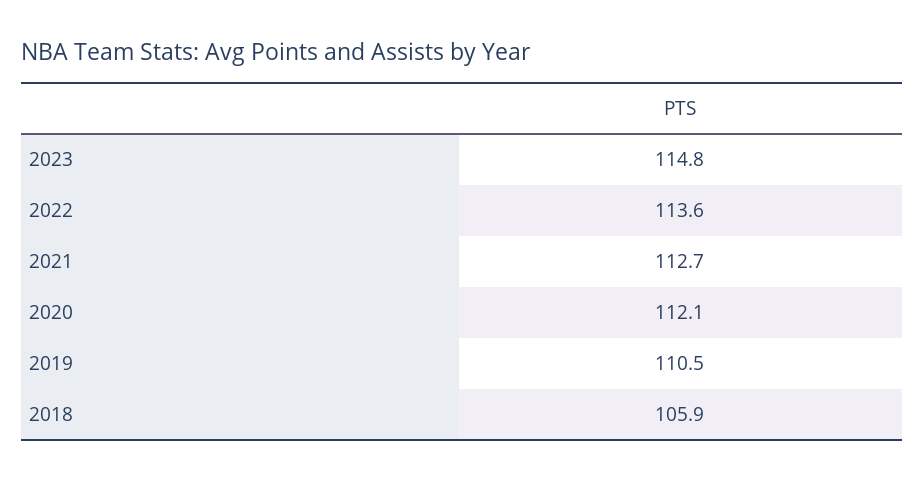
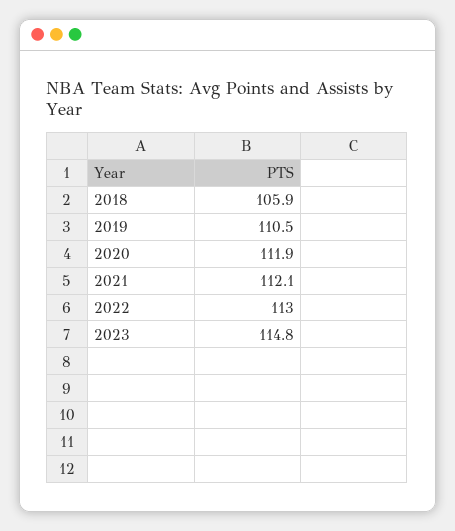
  {
    "2023": 114.8,
-   "2022": 113.6,
+   "2022": 113,
-   "2021": 112.7,
+   "2021": 112.1,
-   "2020": 112.1,
+   "2020": 111.9,
    "2019": 110.5,
    "2018": 105.9
  }

